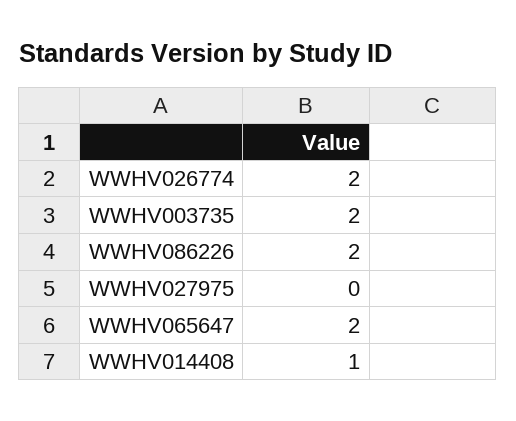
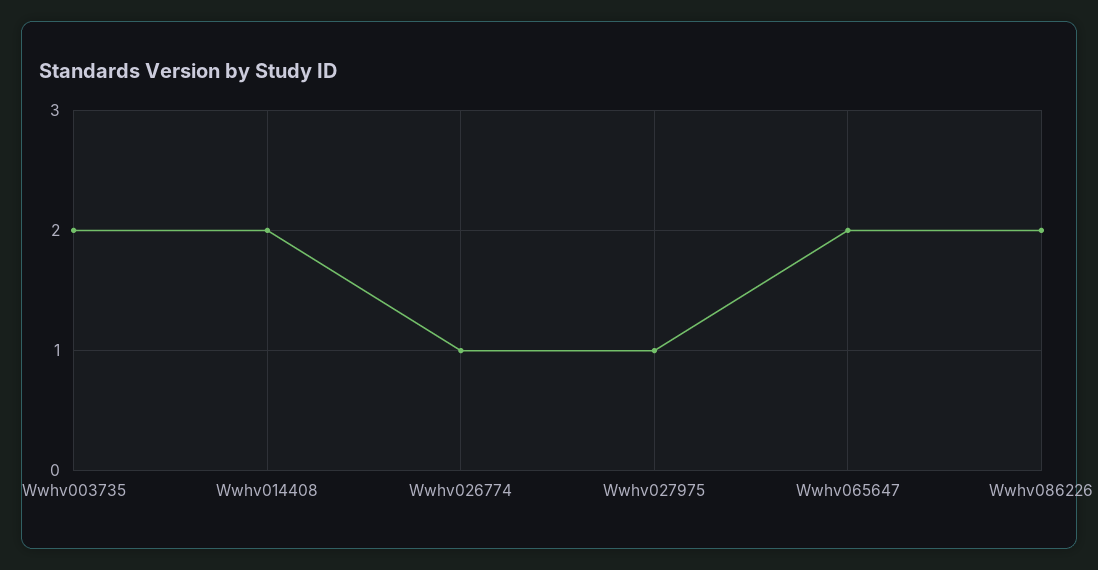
  {
-   "WWHV026774": 2,
+   "WWHV026774": 1,
    "WWHV003735": 2,
    "WWHV086226": 2,
-   "WWHV027975": 0,
+   "WWHV027975": 1,
    "WWHV065647": 2,
-   "WWHV014408": 1
+   "WWHV014408": 2
  }

